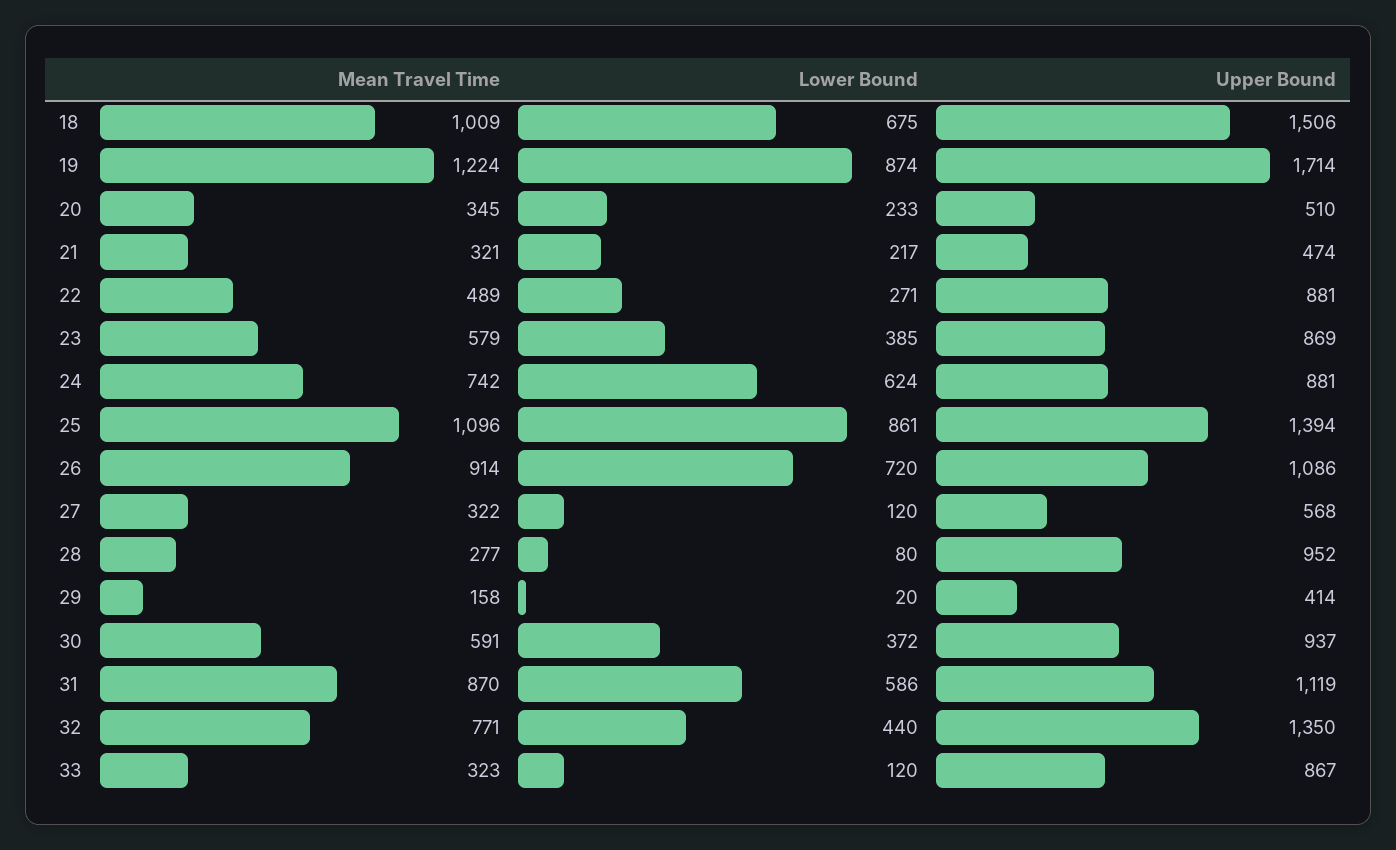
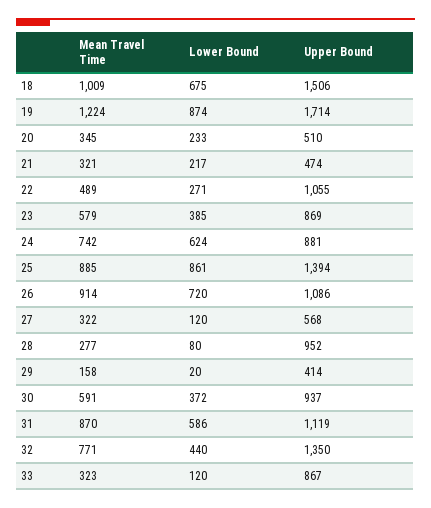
  {
    "Mean Travel Time": {
      "18": 1009,
      "19": 1224,
      "20": 345,
      "21": 321,
      "22": 489,
      "23": 579,
      "24": 742,
-     "25": 1096,
+     "25": 885,
      "26": 914,
      "27": 322,
      "28": 277,
      "29": 158,
      "30": 591,
      "31": 870,
      "32": 771,
      "33": 323
    },
    "Lower Bound": {
      "18": 675,
      "19": 874,
      "20": 233,
      "21": 217,
      "22": 271,
      "23": 385,
      "24": 624,
      "25": 861,
      "26": 720,
      "27": 120,
      "28": 80,
      "29": 20,
      "30": 372,
      "31": 586,
      "32": 440,
      "33": 120
    },
    "Upper Bound": {
      "18": 1506,
      "19": 1714,
      "20": 510,
      "21": 474,
-     "22": 881,
+     "22": 1055,
      "23": 869,
      "24": 881,
      "25": 1394,
      "26": 1086,
      "27": 568,
      "28": 952,
      "29": 414,
      "30": 937,
      "31": 1119,
      "32": 1350,
      "33": 867
    }
  }

